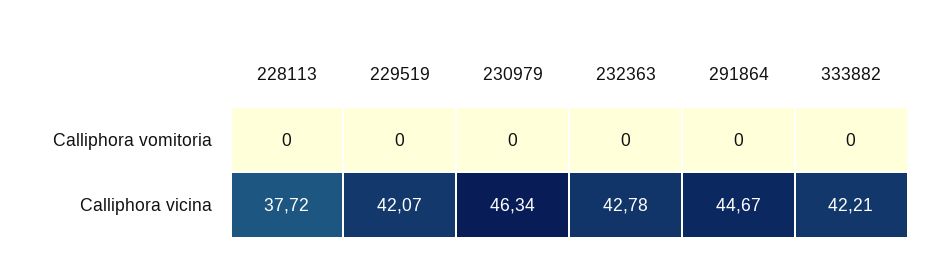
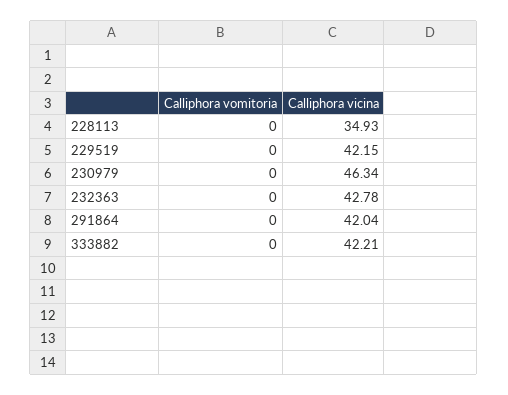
  {
    "228113": {
      "Calliphora vomitoria": 0,
-     "Calliphora vicina": 37.72
+     "Calliphora vicina": 34.93
    },
    "229519": {
      "Calliphora vomitoria": 0,
-     "Calliphora vicina": 42.07
+     "Calliphora vicina": 42.15
    },
    "230979": {
      "Calliphora vomitoria": 0,
      "Calliphora vicina": 46.34
    },
    "232363": {
      "Calliphora vomitoria": 0,
      "Calliphora vicina": 42.78
    },
    "291864": {
      "Calliphora vomitoria": 0,
-     "Calliphora vicina": 44.67
+     "Calliphora vicina": 42.04
    },
    "333882": {
      "Calliphora vomitoria": 0,
      "Calliphora vicina": 42.21
    }
  }

